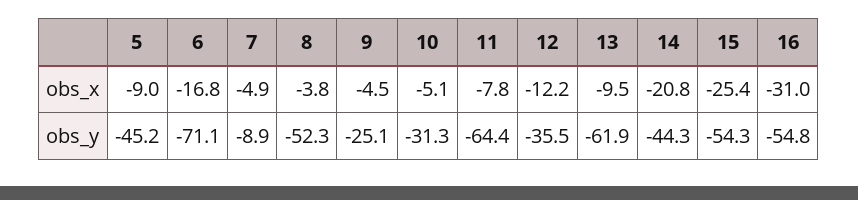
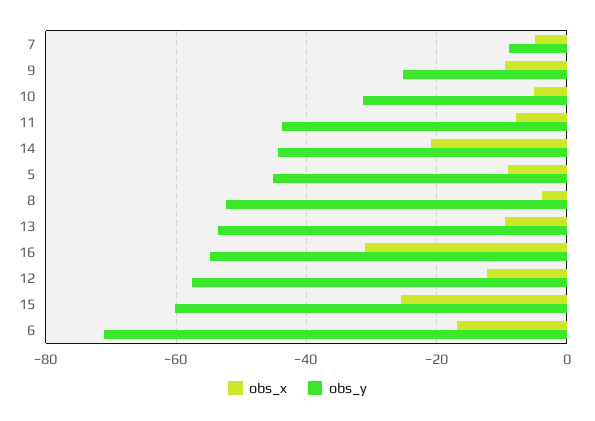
  {
    "obs_x": {
      "5": -9,
      "6": -16.8,
      "7": -4.9,
      "8": -3.8,
-     "9": -4.5,
+     "9": -10,
      "10": -5.1,
      "11": -7.8,
      "12": -12.2,
      "13": -9.5,
      "14": -20.8,
      "15": -25.4,
      "16": -31
    },
    "obs_y": {
      "5": -45.2,
      "6": -71.1,
      "7": -8.9,
      "8": -52.3,
      "9": -25.1,
      "10": -31.3,
-     "11": -64.4,
+     "11": -44,
-     "12": -35.5,
+     "12": -58,
-     "13": -61.9,
+     "13": -54,
      "14": -44.3,
-     "15": -54.3,
+     "15": -60,
      "16": -54.8
    }
  }

